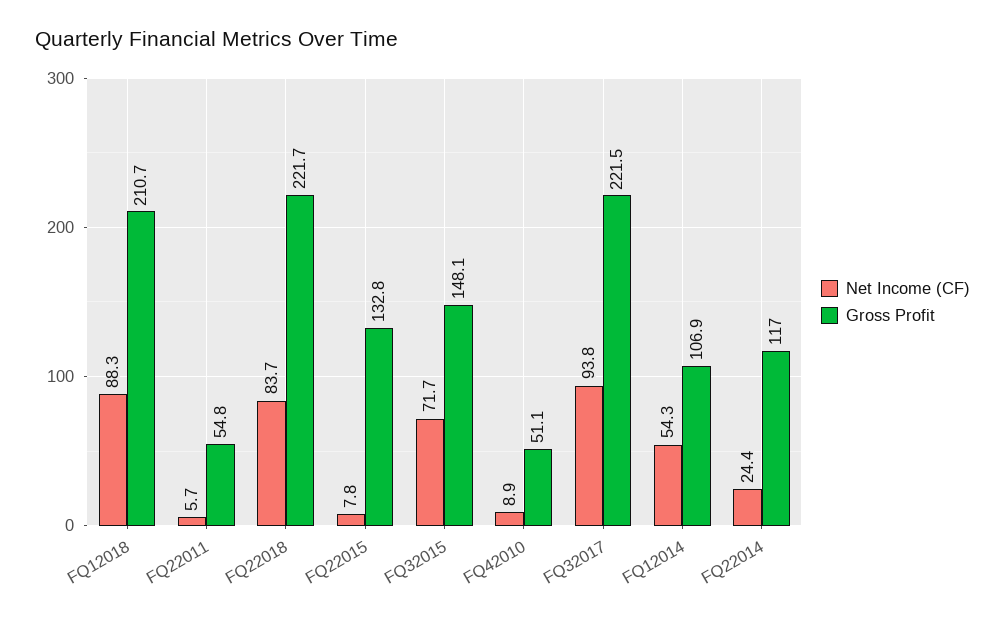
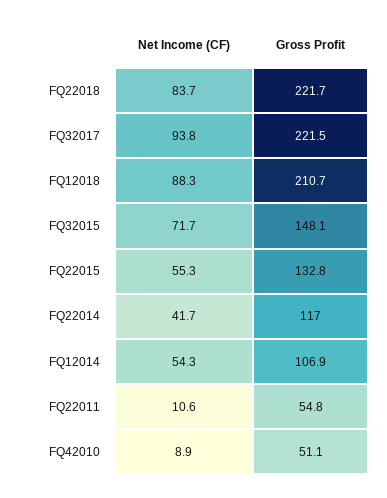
  {
    "Net Income (CF)": {
      "FQ12018": 88.3,
-     "FQ22011": 5.7,
+     "FQ22011": 10.6,
      "FQ22018": 83.7,
-     "FQ22015": 7.8,
+     "FQ22015": 55.3,
      "FQ32015": 71.7,
      "FQ42010": 8.9,
      "FQ32017": 93.8,
      "FQ12014": 54.3,
-     "FQ22014": 24.4
+     "FQ22014": 41.7
    },
    "Gross Profit": {
      "FQ12018": 210.7,
      "FQ22011": 54.8,
      "FQ22018": 221.7,
      "FQ22015": 132.8,
      "FQ32015": 148.1,
      "FQ42010": 51.1,
      "FQ32017": 221.5,
      "FQ12014": 106.9,
      "FQ22014": 117
    }
  }

